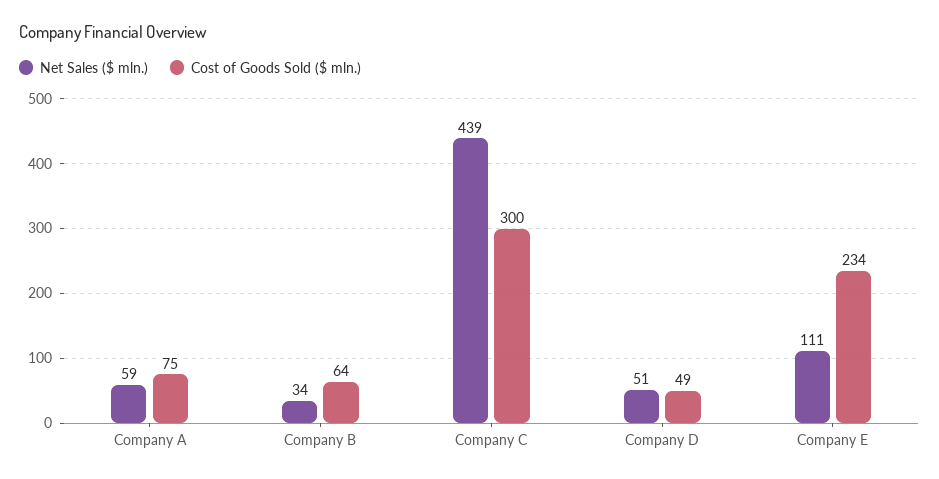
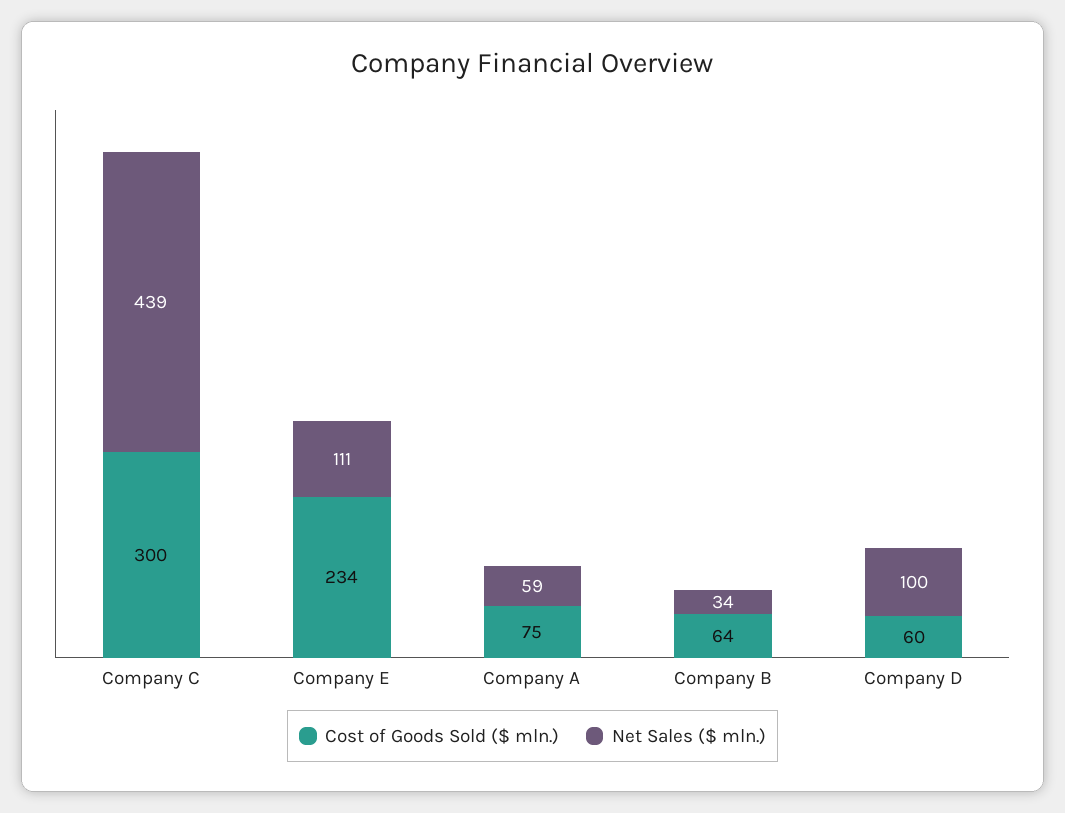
  {
    "Net Sales ($ mln.)": {
      "Company A": 59,
      "Company B": 34,
      "Company C": 439,
-     "Company D": 51,
+     "Company D": 100,
      "Company E": 111
    },
    "Cost of Goods Sold ($ mln.)": {
      "Company A": 75,
      "Company B": 64,
      "Company C": 300,
-     "Company D": 49,
+     "Company D": 60,
      "Company E": 234
    }
  }

